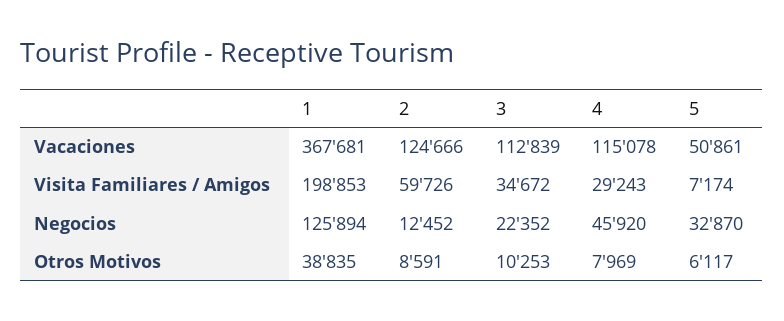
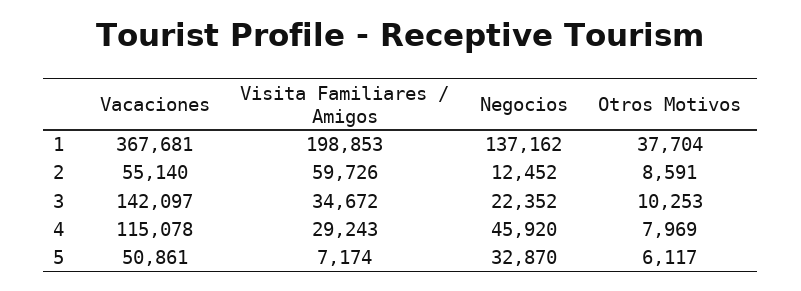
  {
    "1": {
      "Vacaciones": 367681,
      "Visita Familiares / Amigos": 198853,
-     "Negocios": 125894,
+     "Negocios": 137162,
-     "Otros Motivos": 38835
+     "Otros Motivos": 37704
    },
    "2": {
-     "Vacaciones": 124666,
+     "Vacaciones": 55140,
      "Visita Familiares / Amigos": 59726,
      "Negocios": 12452,
      "Otros Motivos": 8591
    },
    "3": {
-     "Vacaciones": 112839,
+     "Vacaciones": 142097,
      "Visita Familiares / Amigos": 34672,
      "Negocios": 22352,
      "Otros Motivos": 10253
    },
    "4": {
      "Vacaciones": 115078,
      "Visita Familiares / Amigos": 29243,
      "Negocios": 45920,
      "Otros Motivos": 7969
    },
    "5": {
      "Vacaciones": 50861,
      "Visita Familiares / Amigos": 7174,
      "Negocios": 32870,
      "Otros Motivos": 6117
    }
  }

